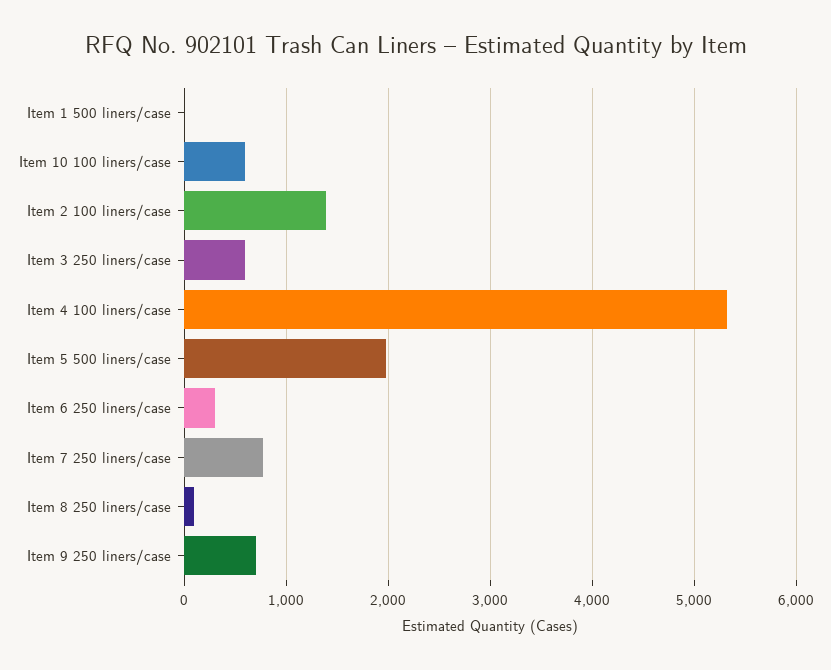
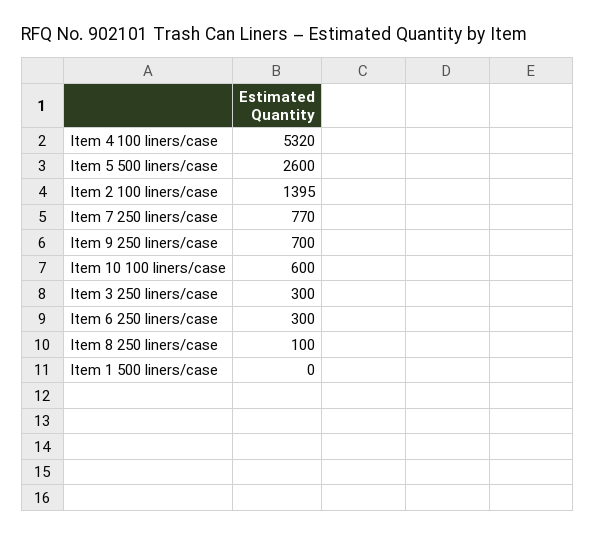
  {
    "Item 1 500 liners/case": 0,
    "Item 10 100 liners/case": 600,
    "Item 2 100 liners/case": 1395,
-   "Item 3 250 liners/case": 600,
+   "Item 3 250 liners/case": 300,
    "Item 4 100 liners/case": 5320,
-   "Item 5 500 liners/case": 2000,
+   "Item 5 500 liners/case": 2600,
    "Item 6 250 liners/case": 300,
    "Item 7 250 liners/case": 770,
    "Item 8 250 liners/case": 100,
    "Item 9 250 liners/case": 700
  }

